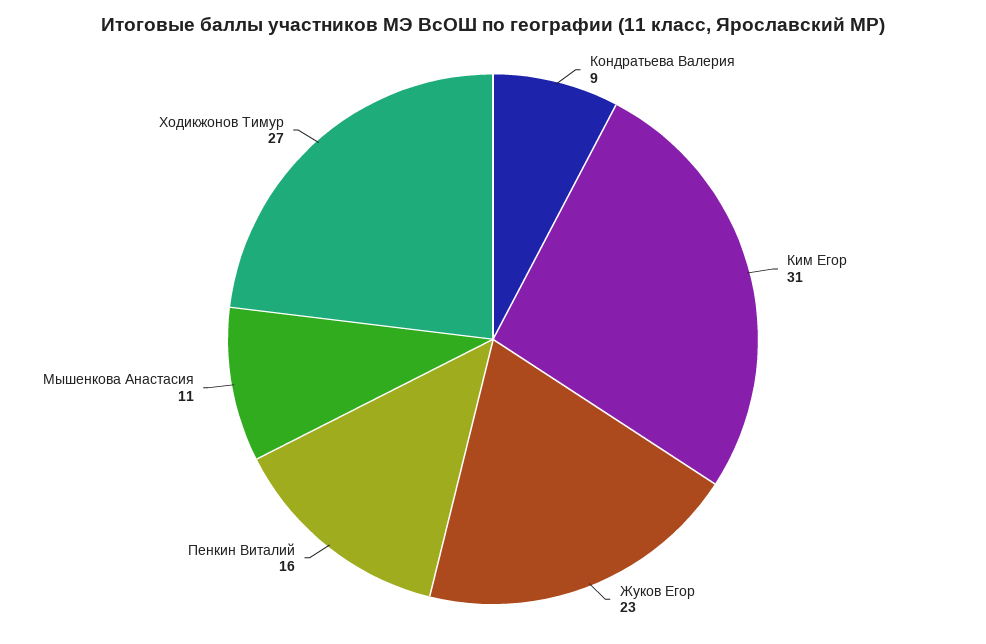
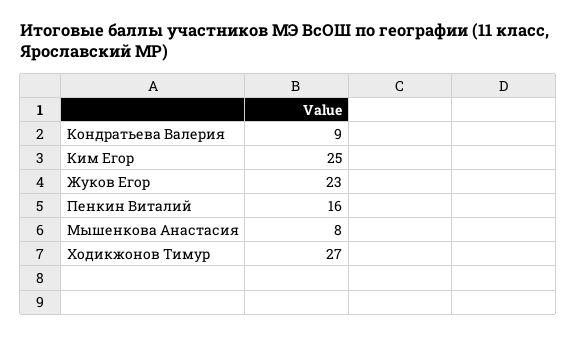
  {
    "Кондратьева Валерия": 9,
-   "Ким Егор": 31,
+   "Ким Егор": 25,
    "Жуков Егор": 23,
    "Пенкин Виталий": 16,
-   "Мышенкова Анастасия": 11,
+   "Мышенкова Анастасия": 8,
    "Ходикжонов Тимур": 27
  }

